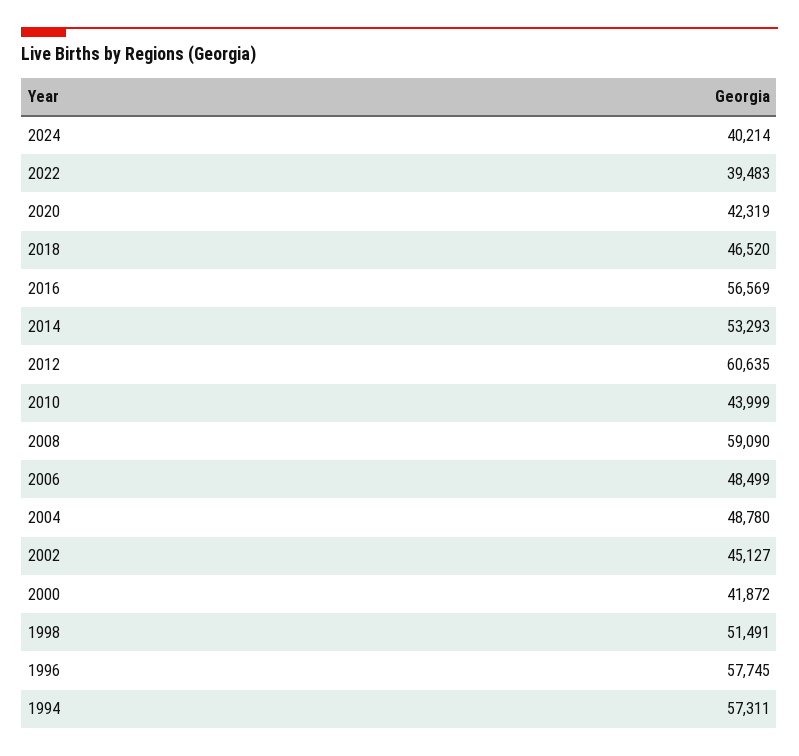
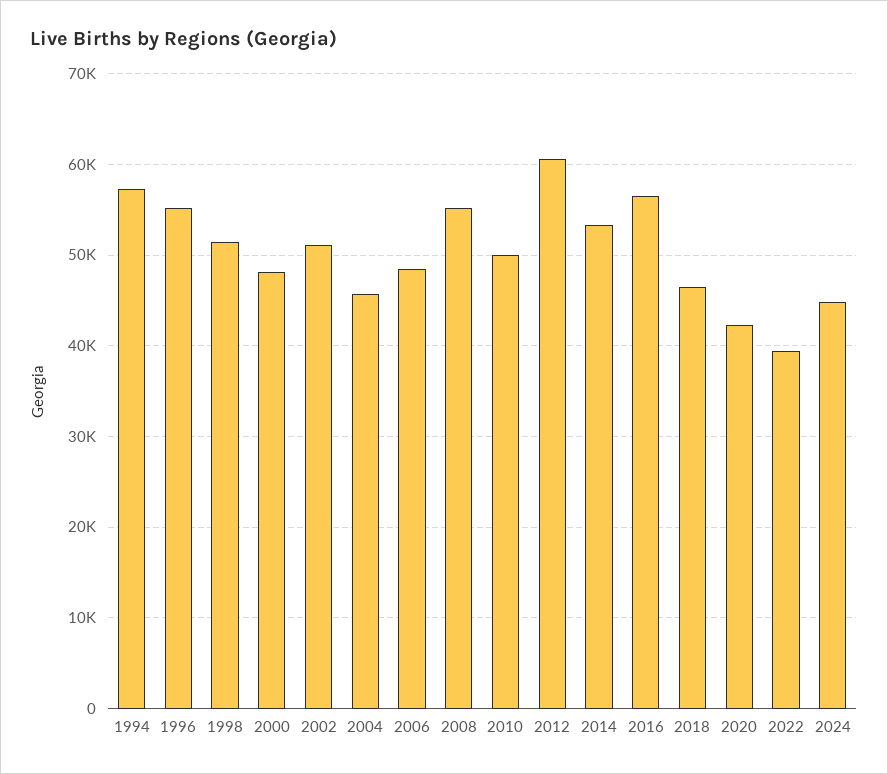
  {
-   "2024": 40214,
+   "2024": 45000,
    "2022": 39483,
    "2020": 42319,
    "2018": 46520,
    "2016": 56569,
    "2014": 53293,
    "2012": 60635,
-   "2010": 43999,
+   "2010": 50000,
-   "2008": 59090,
+   "2008": 55000,
    "2006": 48499,
-   "2004": 48780,
+   "2004": 46000,
-   "2002": 45127,
+   "2002": 51000,
-   "2000": 41872,
+   "2000": 48000,
    "1998": 51491,
-   "1996": 57745,
+   "1996": 55000,
    "1994": 57311
  }

